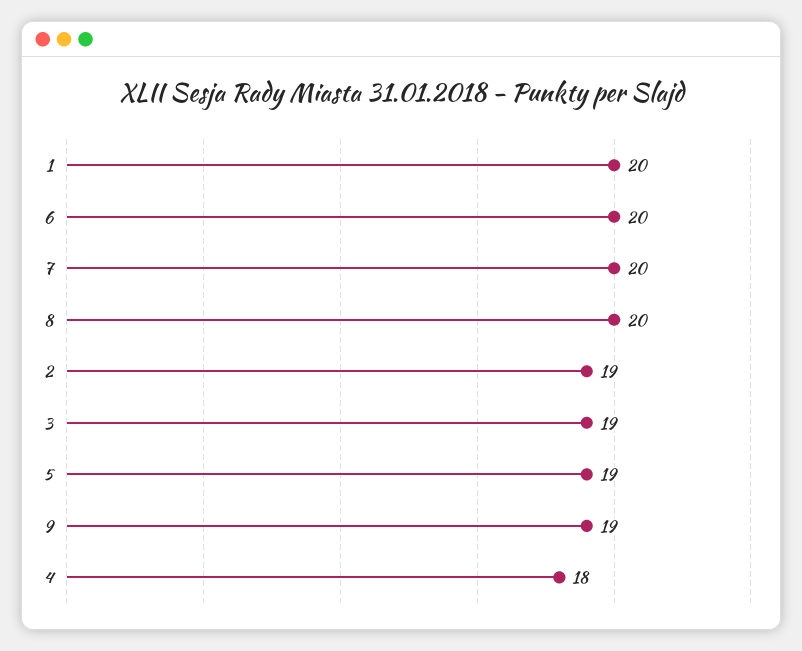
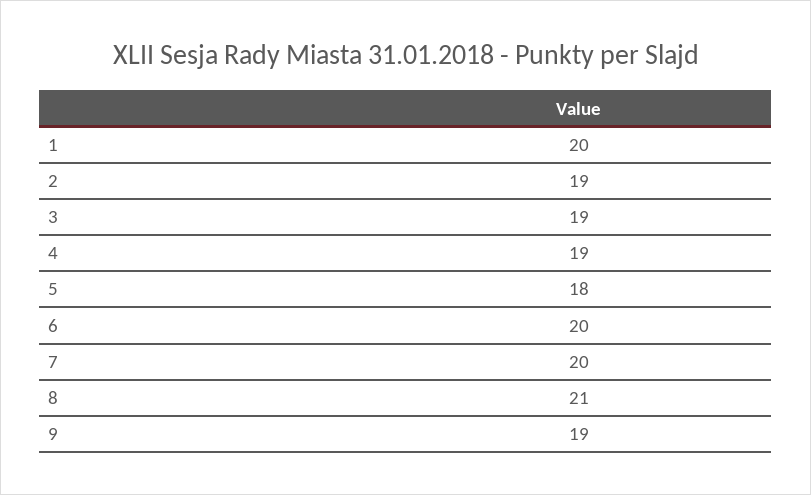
  {
    "1": 20,
    "6": 20,
    "7": 20,
-   "8": 20,
+   "8": 21,
    "2": 19,
    "3": 19,
-   "5": 19,
+   "5": 18,
    "9": 19,
-   "4": 18
+   "4": 19
  }

